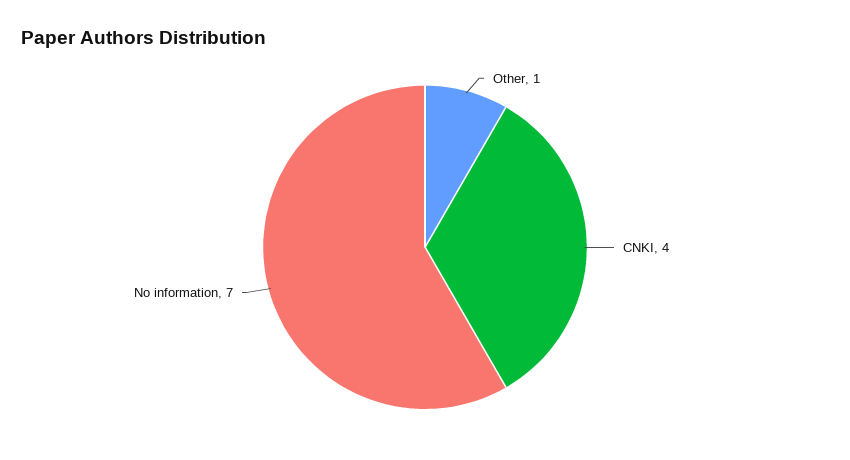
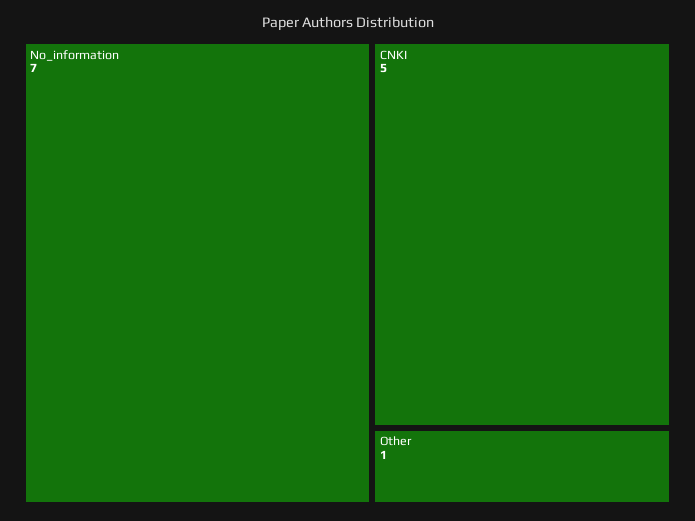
  {
    "Other": 1,
-   "CNKI": 4,
+   "CNKI": 5,
    "No information": 7
  }

